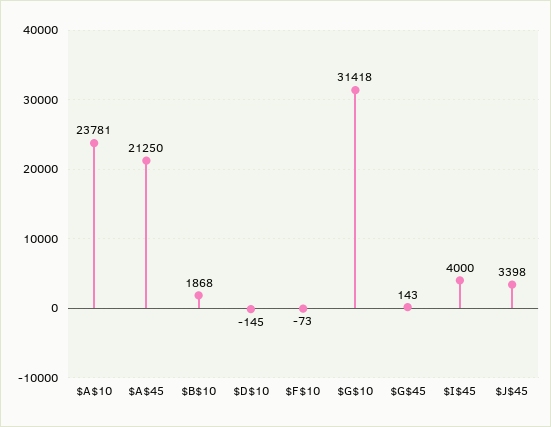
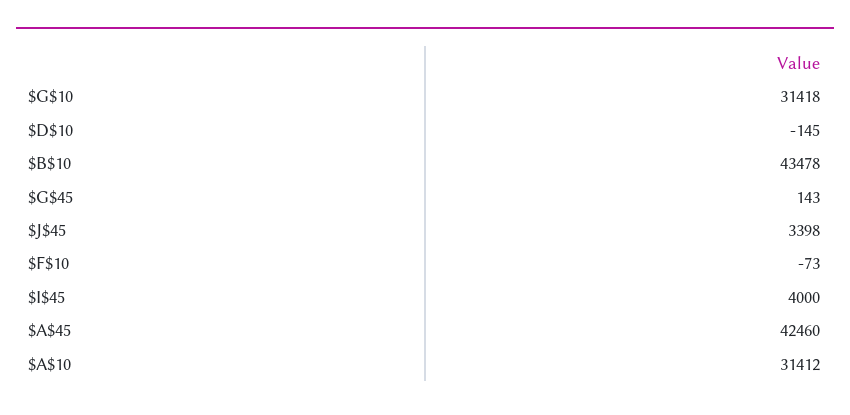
  {
-   "$A$10": 23781,
+   "$A$10": 31412,
-   "$A$45": 21250,
+   "$A$45": 42460,
-   "$B$10": 1868,
+   "$B$10": 43478,
    "$D$10": -145,
    "$F$10": -73,
    "$G$10": 31418,
    "$G$45": 143,
    "$I$45": 4000,
    "$J$45": 3398
  }

